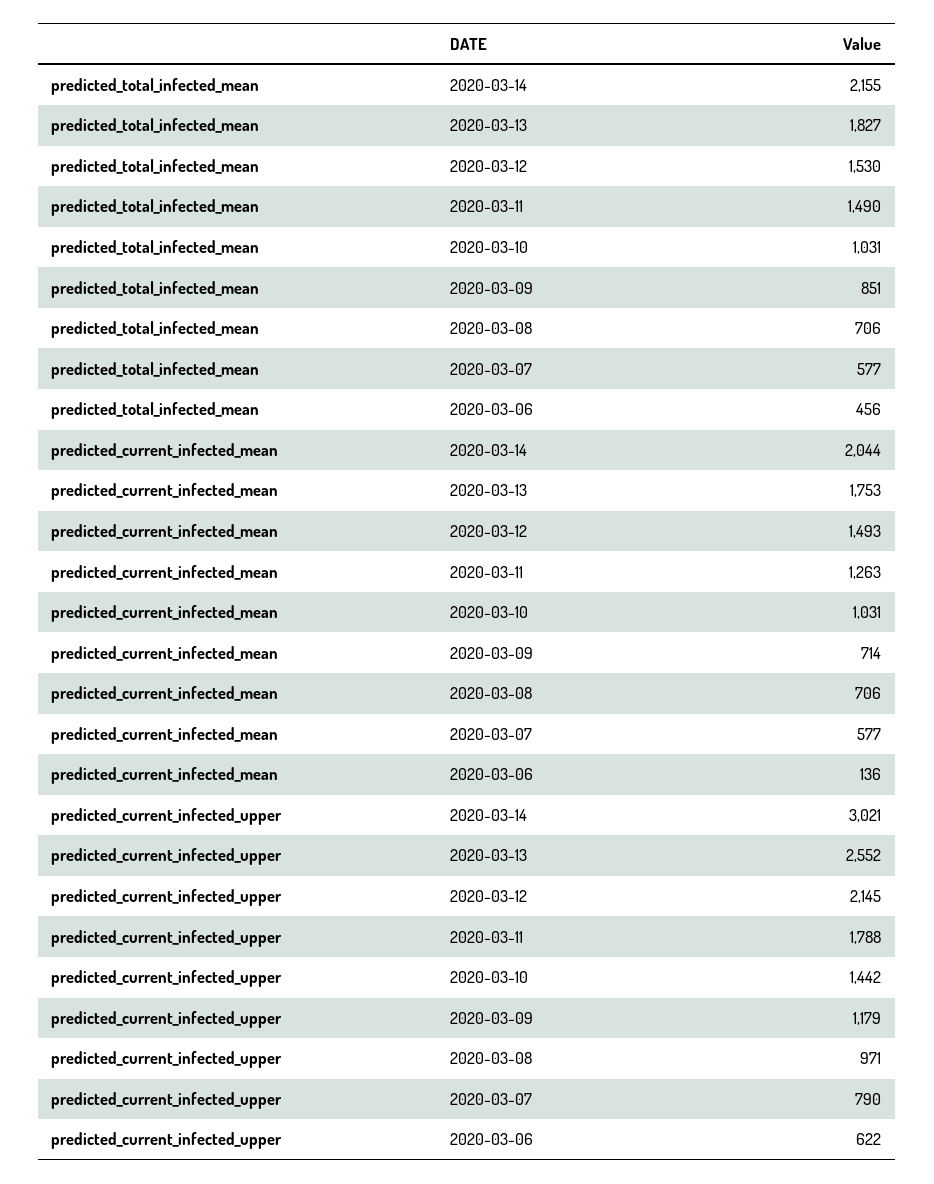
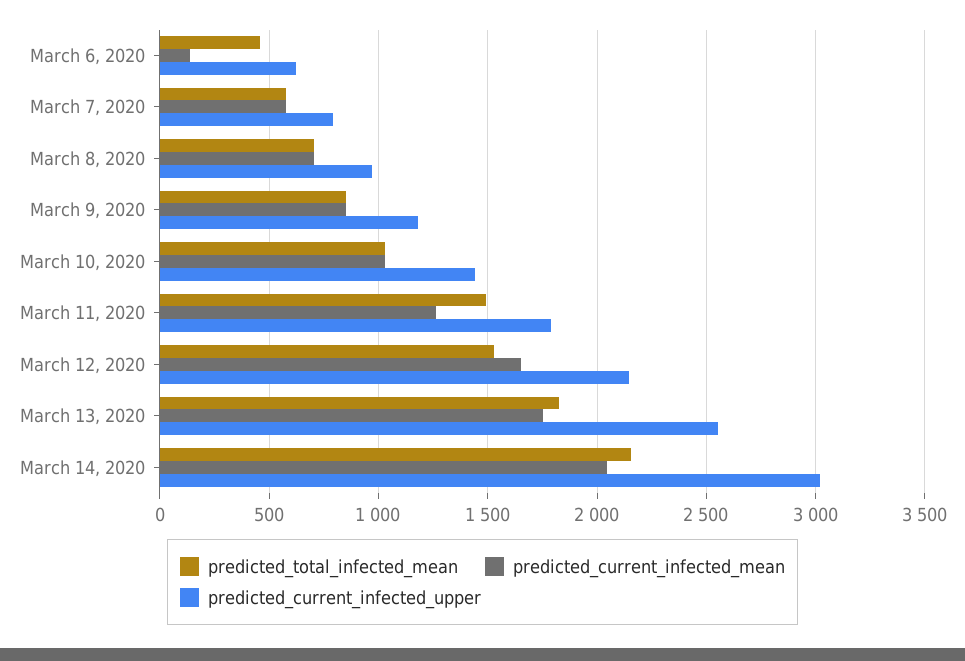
  {
    "predicted_total_infected_mean": {
      "2020-03-14": 2155,
      "2020-03-13": 1827,
      "2020-03-12": 1530,
      "2020-03-11": 1490,
      "2020-03-10": 1031,
      "2020-03-09": 851,
      "2020-03-08": 706,
      "2020-03-07": 577,
      "2020-03-06": 456
    },
    "predicted_current_infected_mean": {
      "2020-03-14": 2044,
      "2020-03-13": 1753,
-     "2020-03-12": 1493,
+     "2020-03-12": 1650,
      "2020-03-11": 1263,
      "2020-03-10": 1031,
-     "2020-03-09": 714,
+     "2020-03-09": 850,
      "2020-03-08": 706,
      "2020-03-07": 577,
      "2020-03-06": 136
    },
    "predicted_current_infected_upper": {
      "2020-03-14": 3021,
      "2020-03-13": 2552,
      "2020-03-12": 2145,
      "2020-03-11": 1788,
      "2020-03-10": 1442,
      "2020-03-09": 1179,
      "2020-03-08": 971,
      "2020-03-07": 790,
      "2020-03-06": 622
    }
  }

